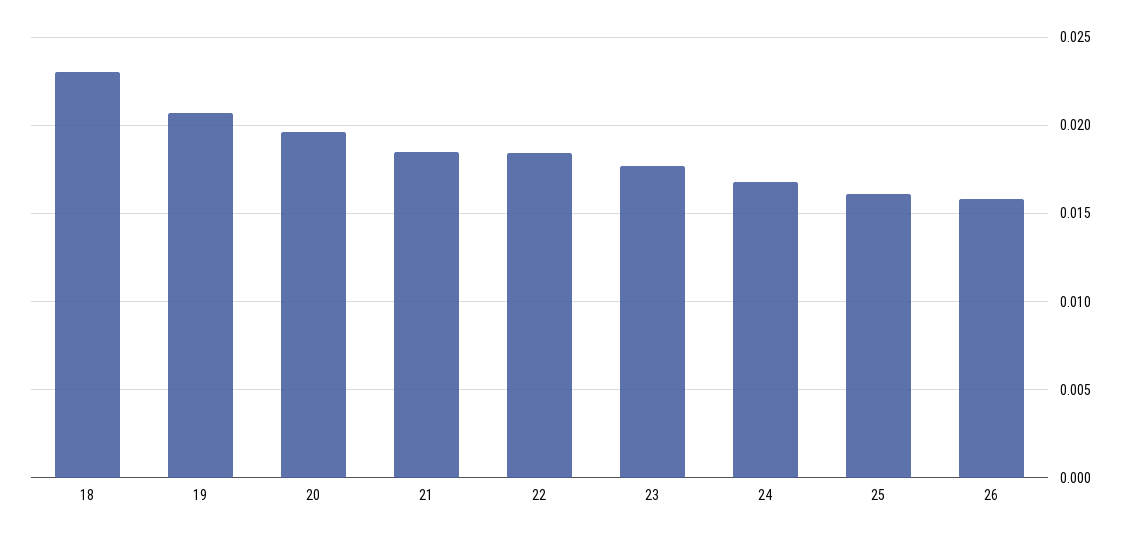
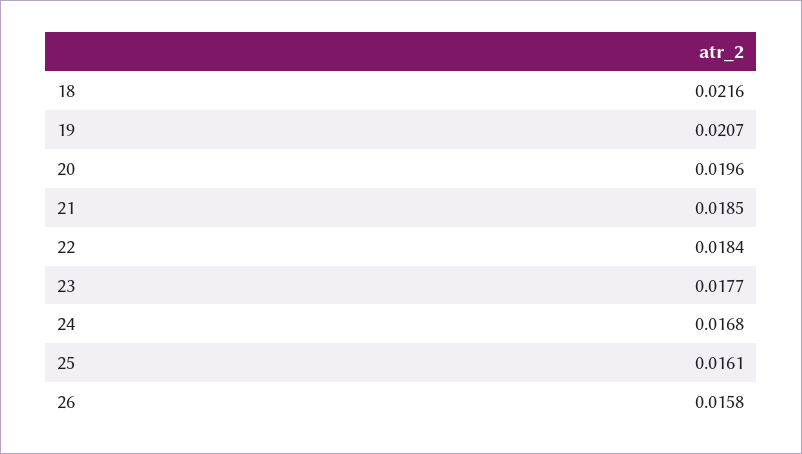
  {
-   "18": 0.023,
+   "18": 0.0216,
    "19": 0.0207,
    "20": 0.0196,
    "21": 0.0185,
    "22": 0.0184,
    "23": 0.0177,
    "24": 0.0168,
    "25": 0.0161,
    "26": 0.0158
  }

